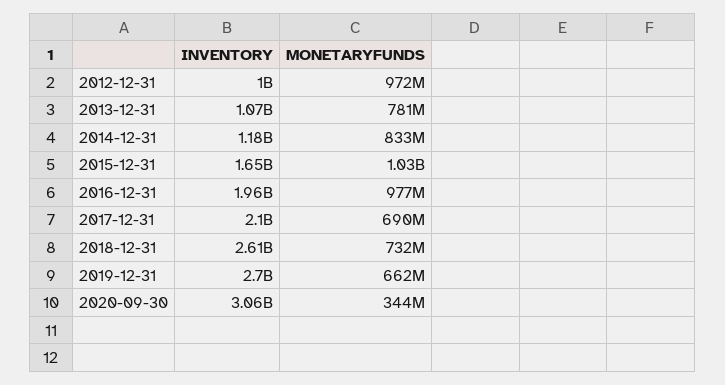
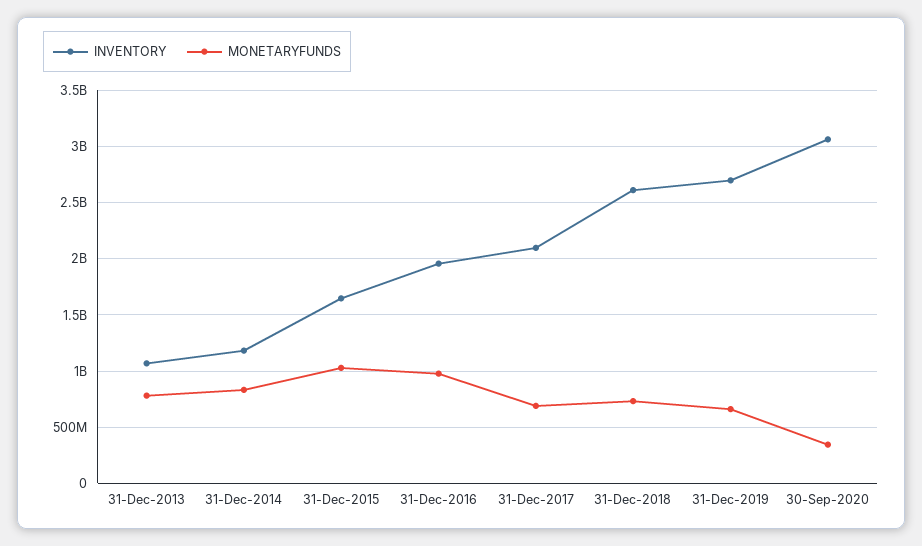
  {
    "INVENTORY": {
-     "2012-12-31": 1000000000,
      "2013-12-31": 1070000000,
      "2014-12-31": 1180000000,
      "2015-12-31": 1650000000,
      "2016-12-31": 1960000000,
      "2017-12-31": 2100000000,
      "2018-12-31": 2610000000,
      "2019-12-31": 2700000000,
      "2020-09-30": 3060000000
    },
    "MONETARYFUNDS": {
-     "2012-12-31": 972000000,
      "2013-12-31": 781000000,
      "2014-12-31": 833000000,
      "2015-12-31": 1030000000,
      "2016-12-31": 977000000,
      "2017-12-31": 690000000,
      "2018-12-31": 732000000,
      "2019-12-31": 662000000,
      "2020-09-30": 344000000
    }
  }

